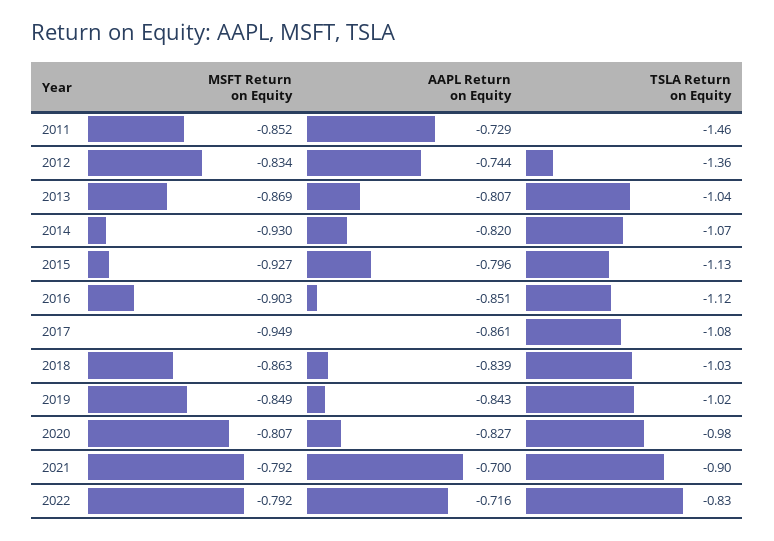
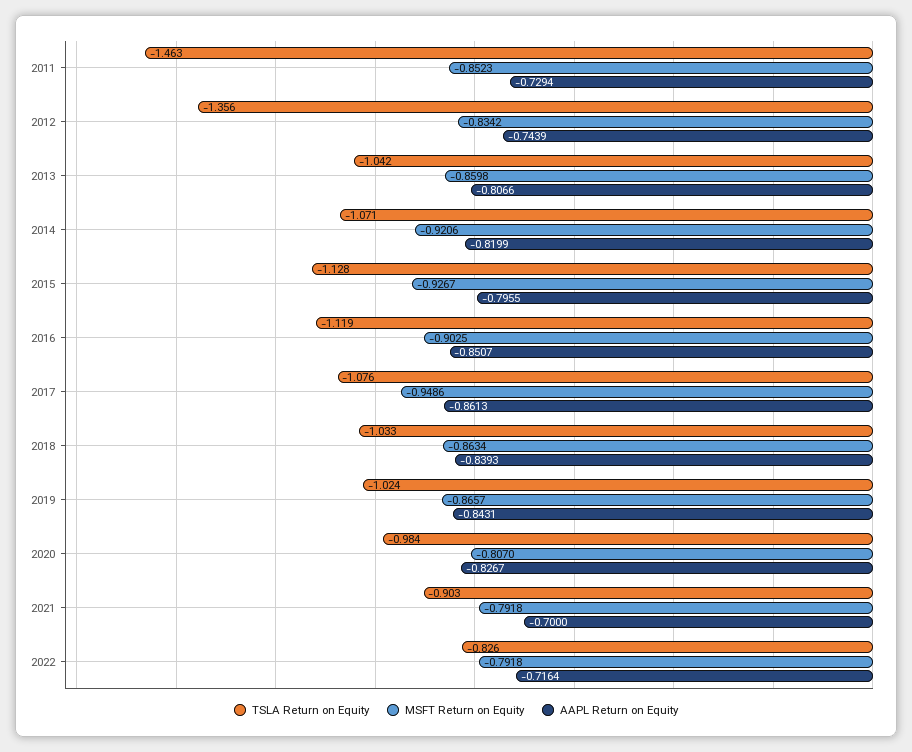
  {
    "MSFT Return on Equity": {
      "2011": -0.8523,
      "2012": -0.8342,
-     "2013": -0.869,
+     "2013": -0.8598,
-     "2014": -0.93,
+     "2014": -0.9206,
      "2015": -0.9267,
      "2016": -0.9025,
      "2017": -0.9486,
      "2018": -0.8634,
-     "2019": -0.849,
+     "2019": -0.8657,
      "2020": -0.807,
      "2021": -0.7918,
      "2022": -0.7918
    },
    "AAPL Return on Equity": {
      "2011": -0.7294,
      "2012": -0.7439,
      "2013": -0.8066,
      "2014": -0.8199,
      "2015": -0.7955,
      "2016": -0.8507,
      "2017": -0.8613,
      "2018": -0.8393,
      "2019": -0.8431,
      "2020": -0.8267,
      "2021": -0.7,
      "2022": -0.7164
    },
    "TSLA Return on Equity": {
      "2011": -1.463,
      "2012": -1.356,
      "2013": -1.042,
      "2014": -1.071,
      "2015": -1.128,
      "2016": -1.119,
      "2017": -1.076,
      "2018": -1.033,
      "2019": -1.024,
      "2020": -0.984,
      "2021": -0.903,
      "2022": -0.826
    }
  }

